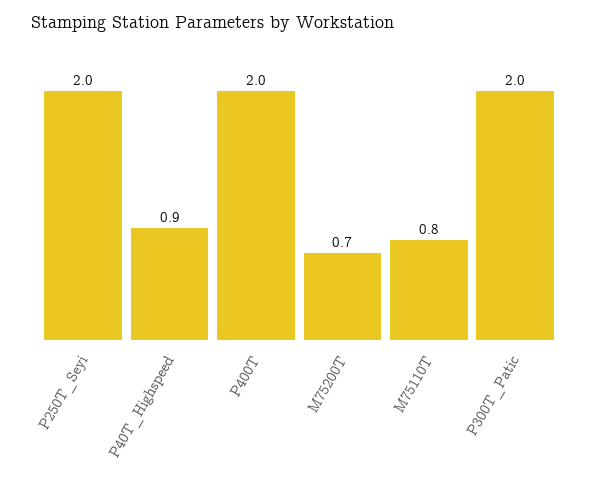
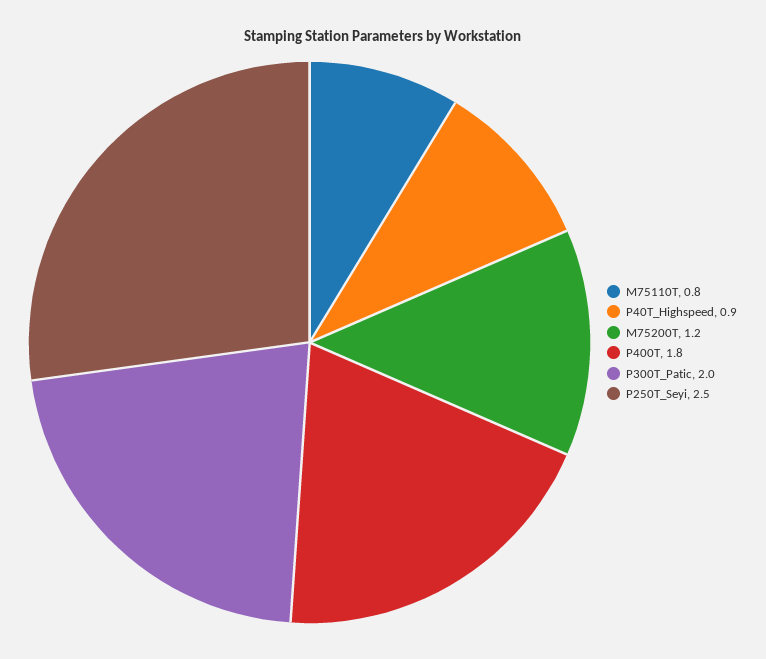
  {
-   "P250T_Seyi": 2,
+   "P250T_Seyi": 2.5,
    "P40T_Highspeed": 0.9,
-   "P400T": 2,
+   "P400T": 1.8,
-   "M75200T": 0.7,
+   "M75200T": 1.2,
    "M75110T": 0.8,
    "P300T_Patic": 2
  }

